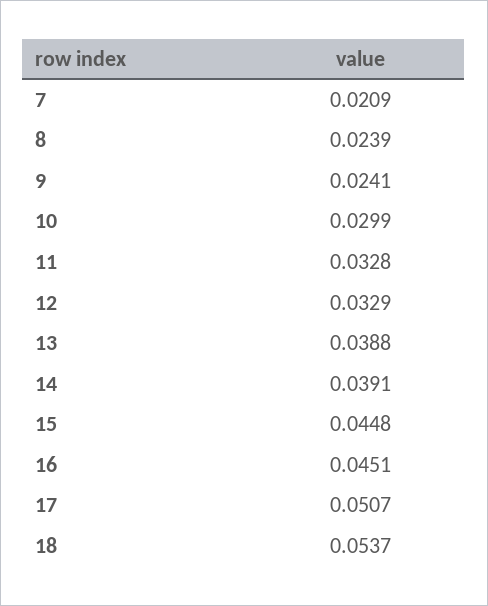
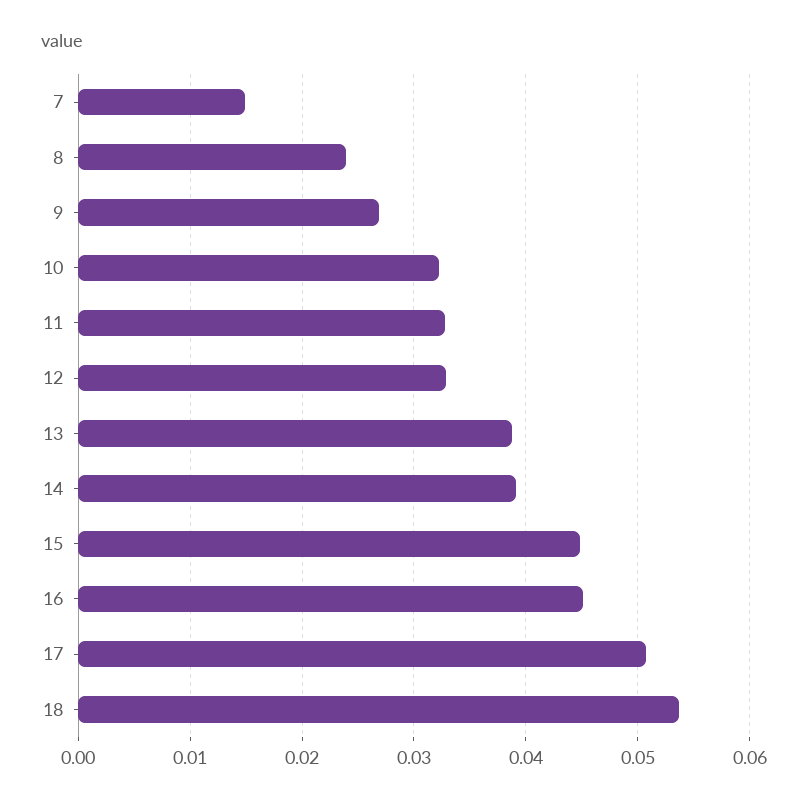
  {
-   "7": 0.0209,
+   "7": 0.015,
    "8": 0.0239,
-   "9": 0.0241,
+   "9": 0.027,
-   "10": 0.0299,
+   "10": 0.032,
    "11": 0.0328,
    "12": 0.0329,
    "13": 0.0388,
    "14": 0.0391,
    "15": 0.0448,
    "16": 0.0451,
    "17": 0.0507,
    "18": 0.0537
  }

